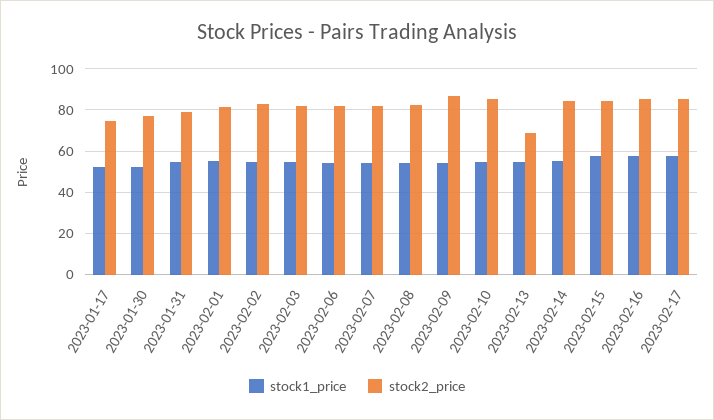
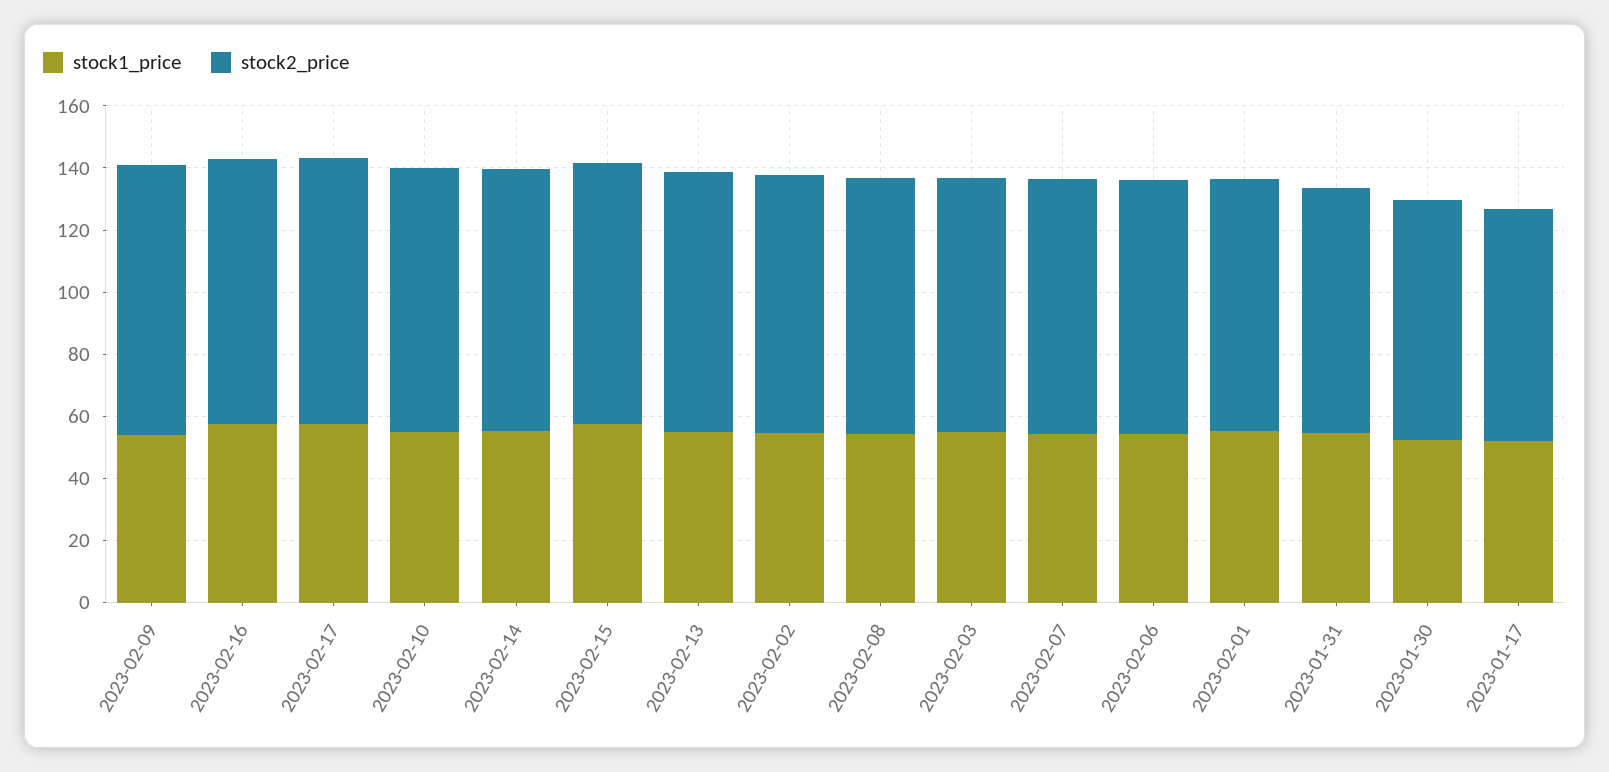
  {
    "stock1_price": {
      "2023-01-17": 50,
      "2023-01-30": 55,
      "2023-01-31": 55,
      "2023-02-01": 55,
      "2023-02-02": 55,
      "2023-02-03": 55,
      "2023-02-06": 55,
      "2023-02-07": 55,
      "2023-02-08": 55,
      "2023-02-09": 55,
      "2023-02-10": 55,
      "2023-02-13": 55,
      "2023-02-14": 55,
      "2023-02-15": 55,
      "2023-02-16": 60,
      "2023-02-17": 60
    },
    "stock2_price": {
      "2023-01-17": 75,
      "2023-01-30": 75,
      "2023-01-31": 80,
      "2023-02-01": 80,
      "2023-02-02": 85,
      "2023-02-03": 80,
      "2023-02-06": 80,
      "2023-02-07": 80,
      "2023-02-08": 85,
      "2023-02-09": 85,
      "2023-02-10": 85,
-     "2023-02-13": 70,
+     "2023-02-13": 85,
      "2023-02-14": 85,
      "2023-02-15": 85,
      "2023-02-16": 85,
      "2023-02-17": 85
    }
  }

